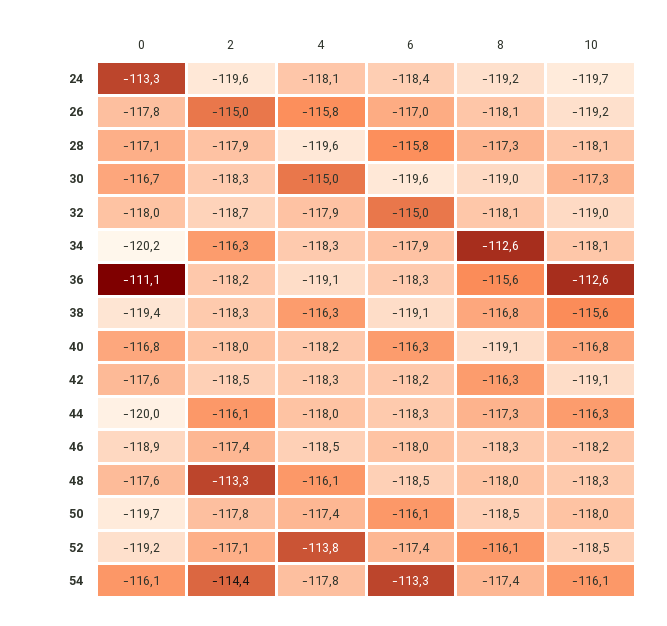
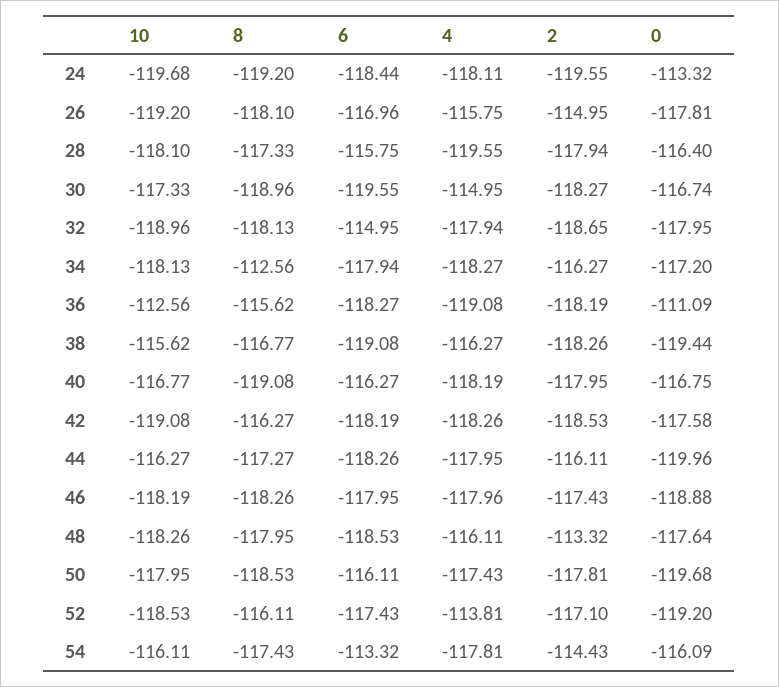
  {
    "0": {
      "24": -113.32,
      "26": -117.81,
-     "28": -117.1,
+     "28": -116.4,
      "30": -116.74,
      "32": -117.95,
-     "34": -120.2,
+     "34": -117.2,
      "36": -111.09,
      "38": -119.44,
      "40": -116.75,
      "42": -117.58,
      "44": -119.96,
      "46": -118.88,
      "48": -117.64,
      "50": -119.68,
      "52": -119.2,
      "54": -116.09
    },
    "2": {
      "24": -119.55,
      "26": -114.95,
      "28": -117.94,
      "30": -118.27,
      "32": -118.65,
      "34": -116.27,
      "36": -118.19,
      "38": -118.26,
      "40": -117.95,
      "42": -118.53,
      "44": -116.11,
      "46": -117.43,
      "48": -113.32,
      "50": -117.81,
      "52": -117.1,
      "54": -114.43
    },
    "4": {
      "24": -118.11,
      "26": -115.75,
      "28": -119.55,
      "30": -114.95,
      "32": -117.94,
      "34": -118.27,
      "36": -119.08,
      "38": -116.27,
      "40": -118.19,
      "42": -118.26,
      "44": -117.95,
-     "46": -118.5,
+     "46": -117.96,
      "48": -116.11,
      "50": -117.43,
      "52": -113.81,
      "54": -117.81
    },
    "6": {
      "24": -118.44,
      "26": -116.96,
      "28": -115.75,
      "30": -119.55,
      "32": -114.95,
      "34": -117.94,
      "36": -118.27,
      "38": -119.08,
      "40": -116.27,
      "42": -118.19,
      "44": -118.26,
      "46": -117.95,
      "48": -118.53,
      "50": -116.11,
      "52": -117.43,
      "54": -113.32
    },
    "8": {
      "24": -119.2,
      "26": -118.1,
      "28": -117.33,
      "30": -118.96,
      "32": -118.13,
      "34": -112.56,
      "36": -115.62,
      "38": -116.77,
      "40": -119.08,
      "42": -116.27,
      "44": -117.27,
      "46": -118.26,
      "48": -117.95,
      "50": -118.53,
      "52": -116.11,
      "54": -117.43
    },
    "10": {
      "24": -119.68,
      "26": -119.2,
      "28": -118.1,
      "30": -117.33,
      "32": -118.96,
      "34": -118.13,
      "36": -112.56,
      "38": -115.62,
      "40": -116.77,
      "42": -119.08,
      "44": -116.27,
      "46": -118.19,
      "48": -118.26,
      "50": -117.95,
      "52": -118.53,
      "54": -116.11
    }
  }

